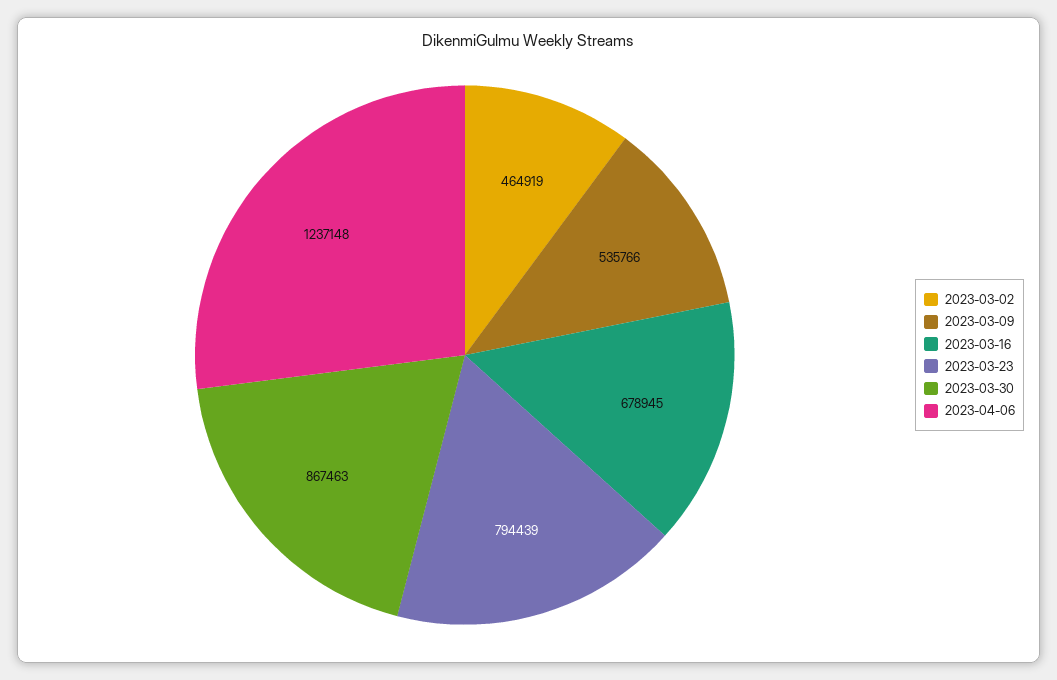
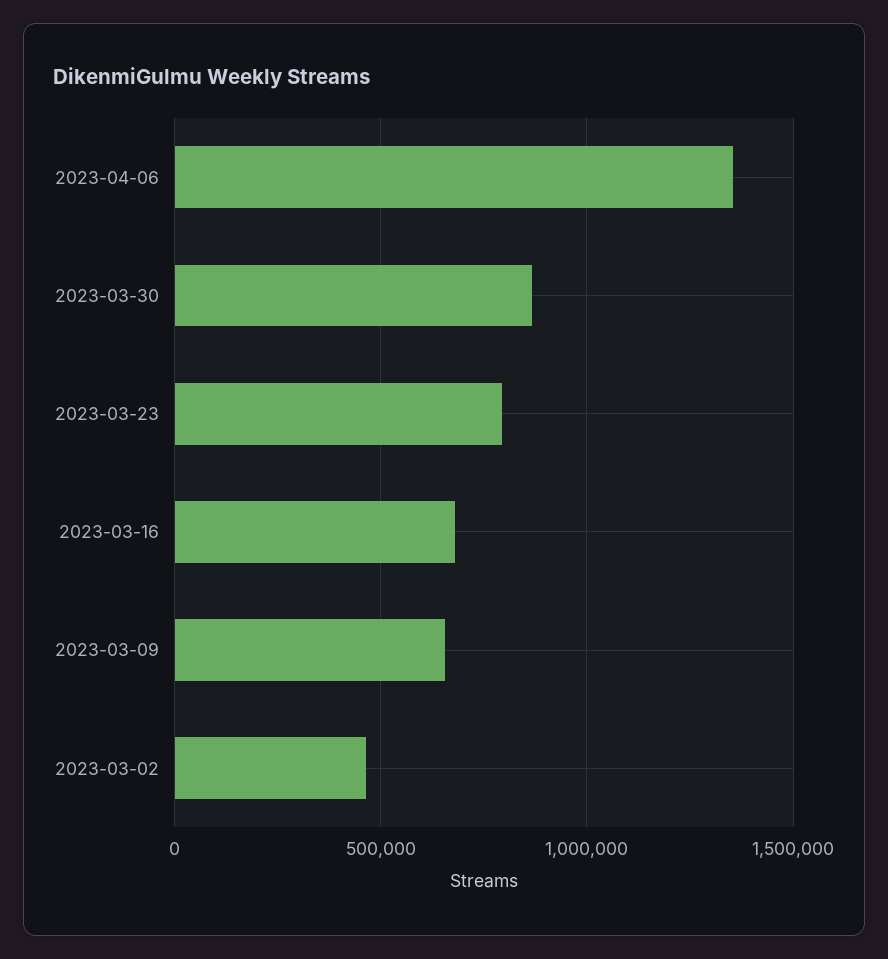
  {
    "2023-03-02": 464919,
-   "2023-03-09": 535766,
+   "2023-03-09": 650000,
    "2023-03-16": 678945,
    "2023-03-23": 794439,
    "2023-03-30": 867463,
-   "2023-04-06": 1237148
+   "2023-04-06": 1350000
  }

